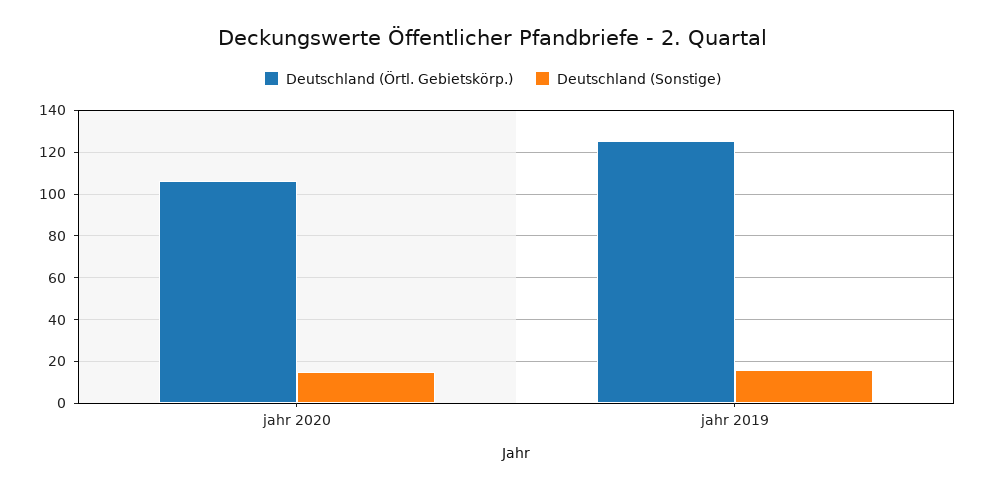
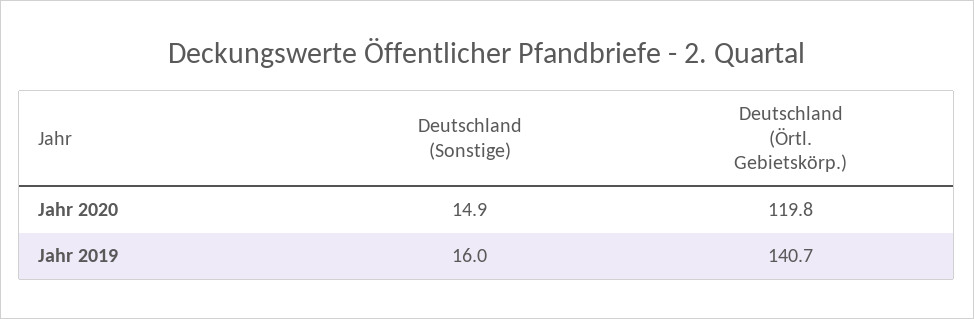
  {
    "Deutschland (Örtl. Gebietskörp.)": {
-     "jahr 2020": 105,
+     "jahr 2020": 119.8,
-     "jahr 2019": 125
+     "jahr 2019": 140.7
    },
    "Deutschland (Sonstige)": {
      "jahr 2020": 14.9,
      "jahr 2019": 16
    }
  }

